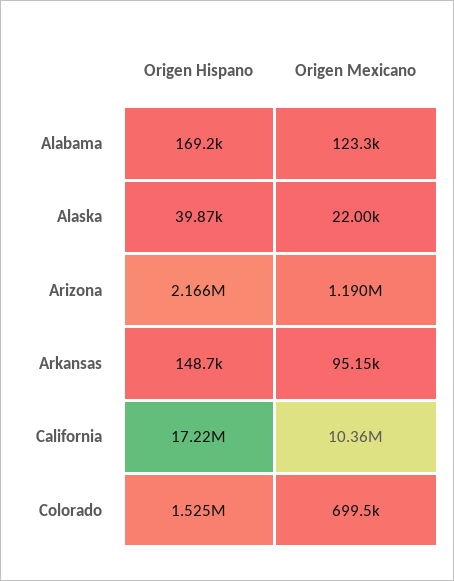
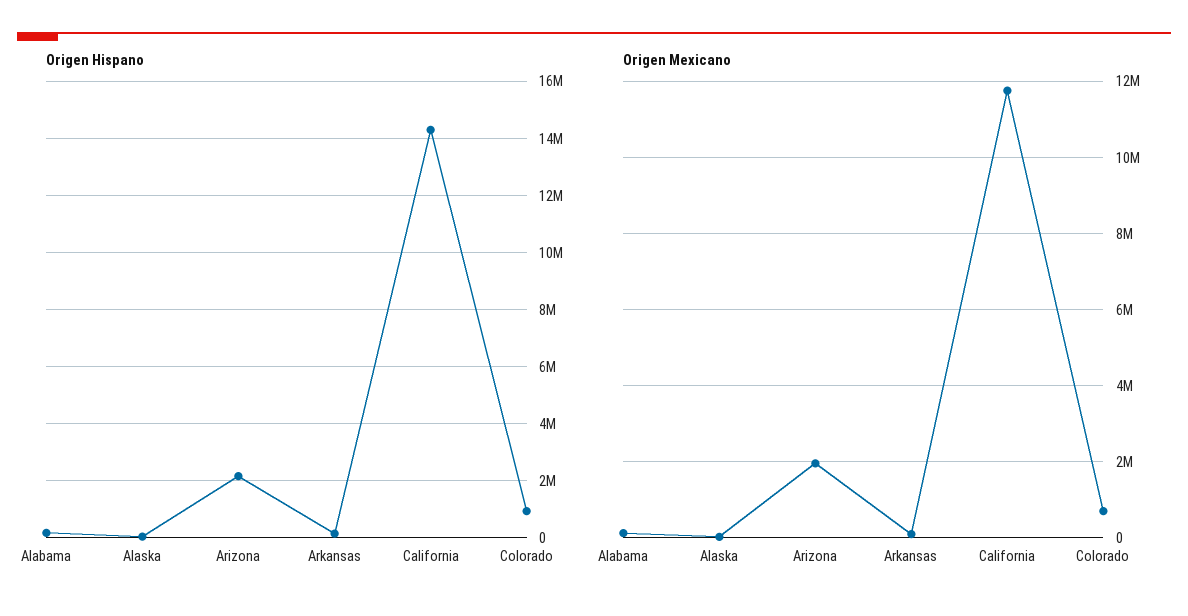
  {
    "Origen Hispano": {
      "Alabama": 169200,
      "Alaska": 39870,
      "Arizona": 2166000,
      "Arkansas": 148700,
-     "California": 17220000,
+     "California": 14250000,
-     "Colorado": 1525000
+     "Colorado": 1000000
    },
    "Origen Mexicano": {
      "Alabama": 123300,
      "Alaska": 22000,
-     "Arizona": 1190000,
+     "Arizona": 2000000,
      "Arkansas": 95150,
-     "California": 10360000,
+     "California": 11800000,
      "Colorado": 699500
    }
  }

